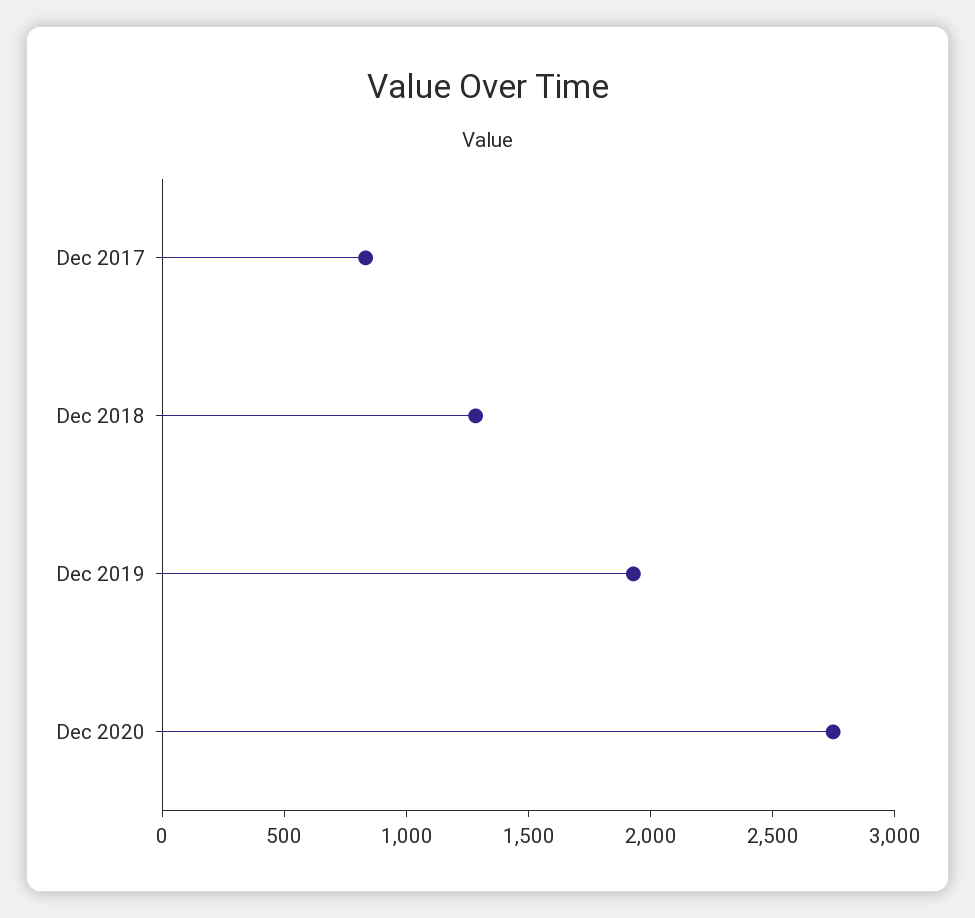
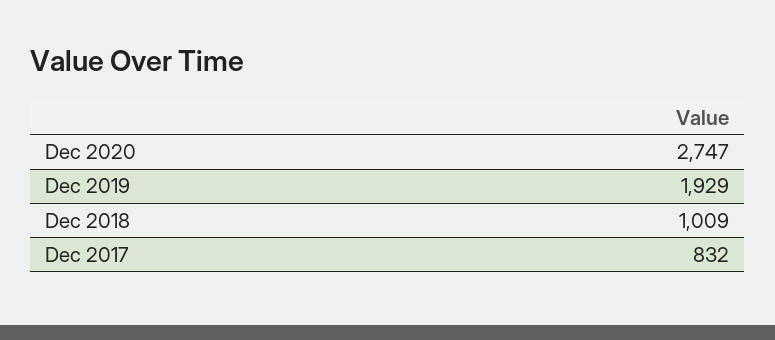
  {
    "Dec 2017": 832,
-   "Dec 2018": 1300,
+   "Dec 2018": 1009,
    "Dec 2019": 1929,
    "Dec 2020": 2747
  }

